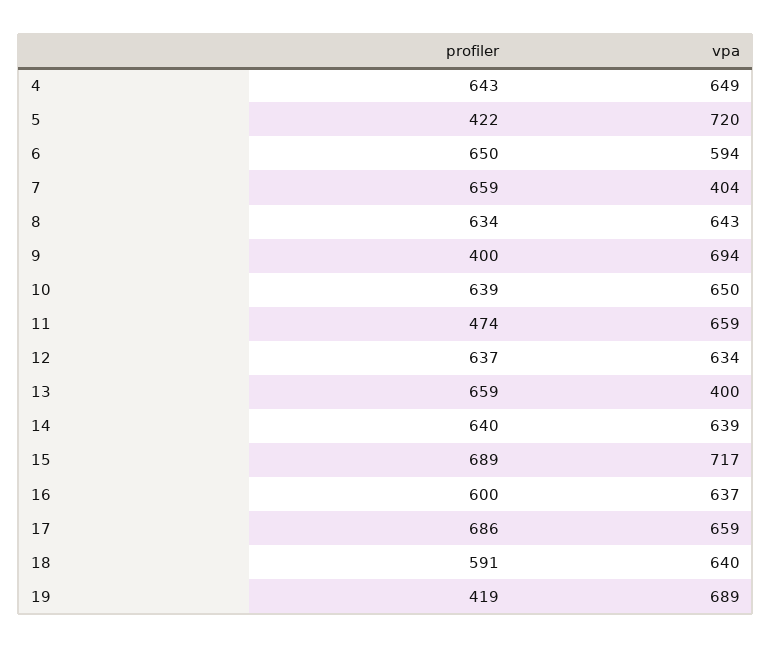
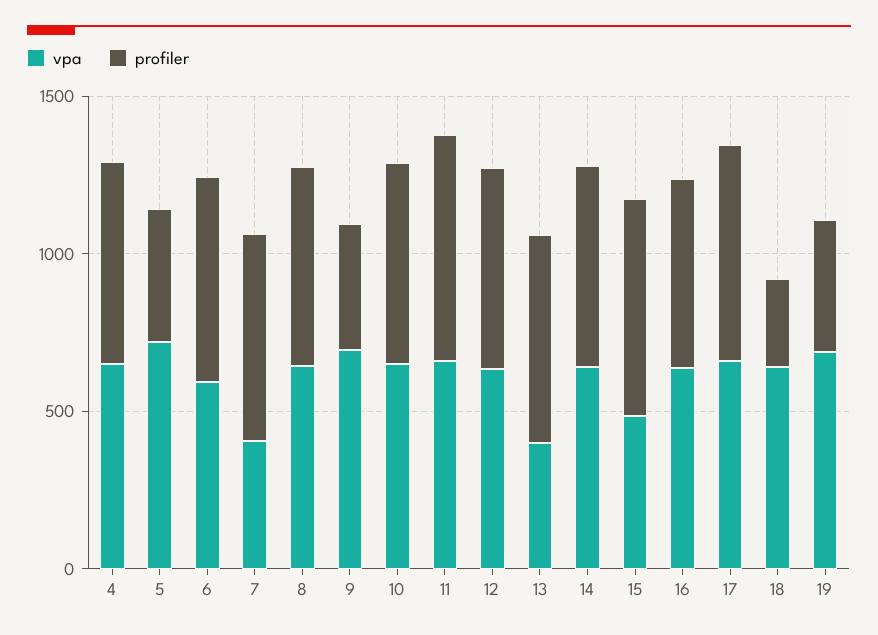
  {
    "profiler": {
      "4": 643,
      "5": 422,
      "6": 650,
      "7": 659,
      "8": 634,
      "9": 400,
      "10": 639,
-     "11": 474,
+     "11": 700,
      "12": 637,
      "13": 659,
      "14": 640,
      "15": 689,
      "16": 600,
      "17": 686,
-     "18": 591,
+     "18": 300,
      "19": 419
    },
    "vpa": {
      "4": 649,
      "5": 720,
      "6": 594,
      "7": 404,
      "8": 643,
      "9": 694,
      "10": 650,
      "11": 659,
      "12": 634,
      "13": 400,
      "14": 639,
-     "15": 717,
+     "15": 500,
      "16": 637,
      "17": 659,
      "18": 640,
      "19": 689
    }
  }

